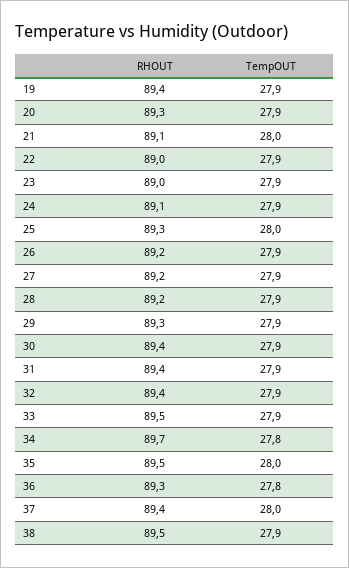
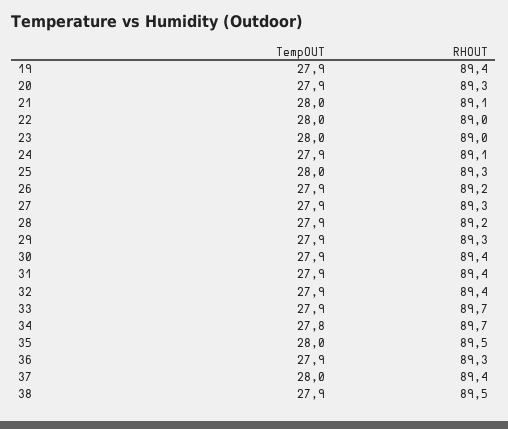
  {
    "RHOUT": {
      "19": 89.4,
      "20": 89.3,
      "21": 89.1,
      "22": 89,
      "23": 89,
      "24": 89.1,
      "25": 89.3,
      "26": 89.2,
-     "27": 89.2,
+     "27": 89.3,
      "28": 89.2,
      "29": 89.3,
      "30": 89.4,
      "31": 89.4,
      "32": 89.4,
-     "33": 89.5,
+     "33": 89.7,
      "34": 89.7,
      "35": 89.5,
      "36": 89.3,
      "37": 89.4,
      "38": 89.5
    },
    "TempOUT": {
      "19": 27.9,
      "20": 27.9,
      "21": 28,
-     "22": 27.9,
+     "22": 28,
-     "23": 27.9,
+     "23": 28,
      "24": 27.9,
      "25": 28,
      "26": 27.9,
      "27": 27.9,
      "28": 27.9,
      "29": 27.9,
      "30": 27.9,
      "31": 27.9,
      "32": 27.9,
      "33": 27.9,
      "34": 27.8,
      "35": 28,
-     "36": 27.8,
+     "36": 27.9,
      "37": 28,
      "38": 27.9
    }
  }

